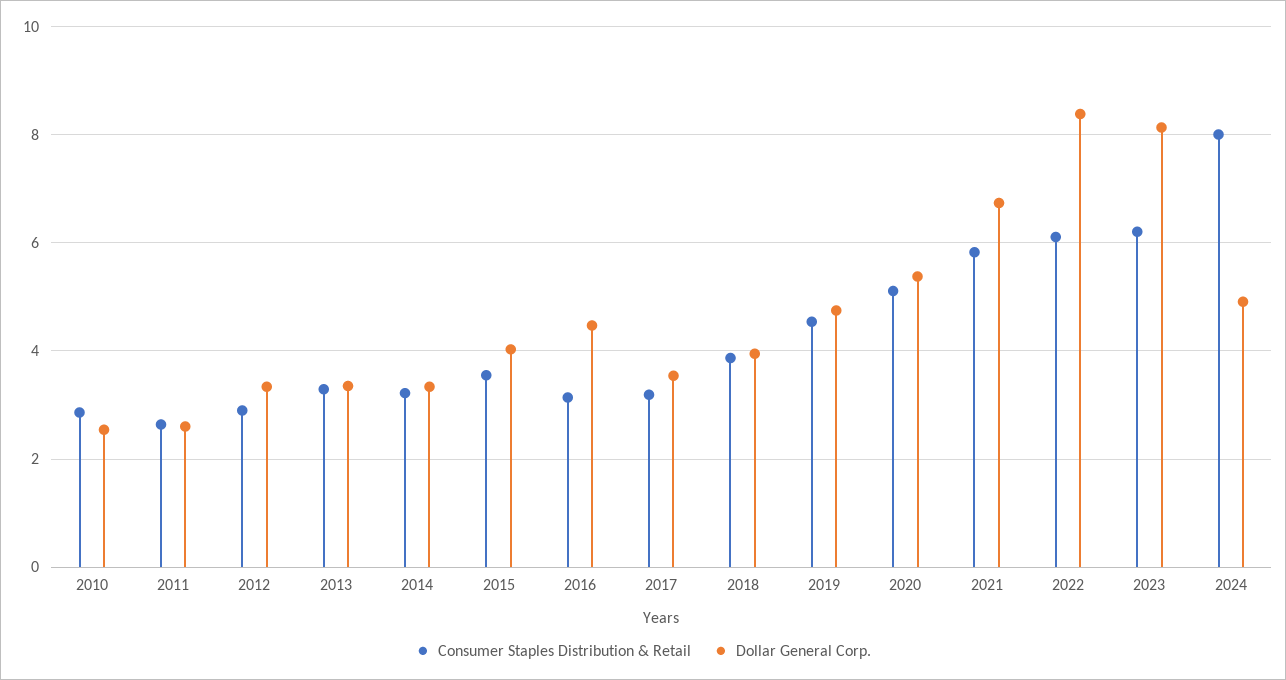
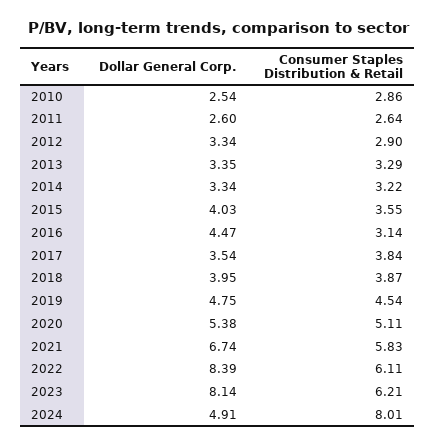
  {
    "Consumer Staples Distribution & Retail": {
      "2010": 2.86,
      "2011": 2.64,
      "2012": 2.9,
      "2013": 3.29,
      "2014": 3.22,
      "2015": 3.55,
      "2016": 3.14,
-     "2017": 3.2,
+     "2017": 3.84,
      "2018": 3.87,
      "2019": 4.54,
      "2020": 5.11,
      "2021": 5.83,
      "2022": 6.11,
      "2023": 6.21,
      "2024": 8.01
    },
    "Dollar General Corp.": {
      "2010": 2.54,
      "2011": 2.6,
      "2012": 3.34,
      "2013": 3.35,
      "2014": 3.34,
      "2015": 4.03,
      "2016": 4.47,
      "2017": 3.54,
      "2018": 3.95,
      "2019": 4.75,
      "2020": 5.38,
      "2021": 6.74,
      "2022": 8.39,
      "2023": 8.14,
      "2024": 4.91
    }
  }

